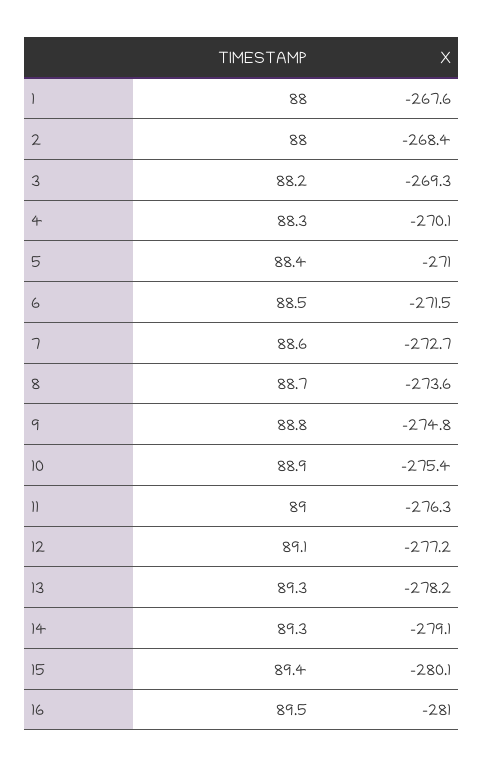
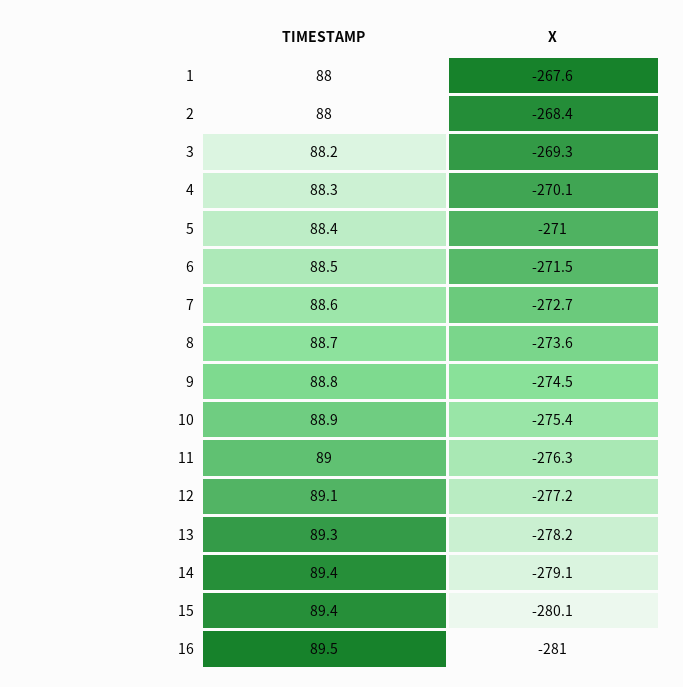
  {
    "TIMESTAMP": {
      "1": 88,
      "2": 88,
      "3": 88.2,
      "4": 88.3,
      "5": 88.4,
      "6": 88.5,
      "7": 88.6,
      "8": 88.7,
      "9": 88.8,
      "10": 88.9,
      "11": 89,
      "12": 89.1,
      "13": 89.3,
-     "14": 89.3,
+     "14": 89.4,
      "15": 89.4,
      "16": 89.5
    },
    "X": {
      "1": -267.6,
      "2": -268.4,
      "3": -269.3,
      "4": -270.1,
      "5": -271,
      "6": -271.5,
      "7": -272.7,
      "8": -273.6,
-     "9": -274.8,
+     "9": -274.5,
      "10": -275.4,
      "11": -276.3,
      "12": -277.2,
      "13": -278.2,
      "14": -279.1,
      "15": -280.1,
      "16": -281
    }
  }

